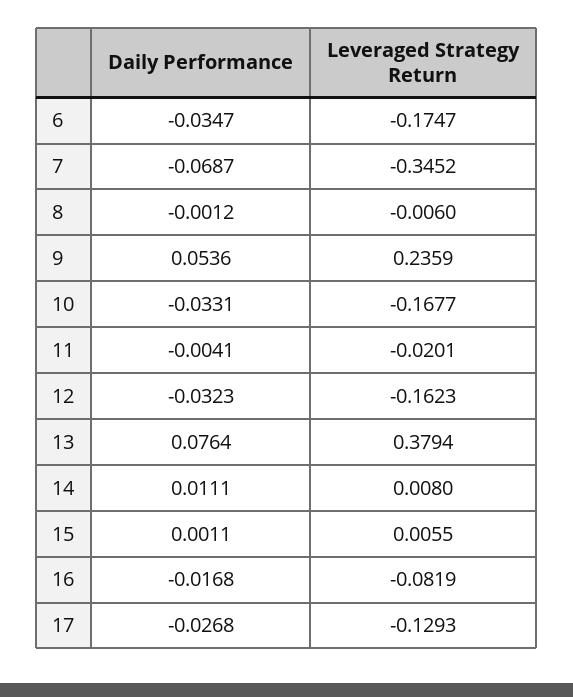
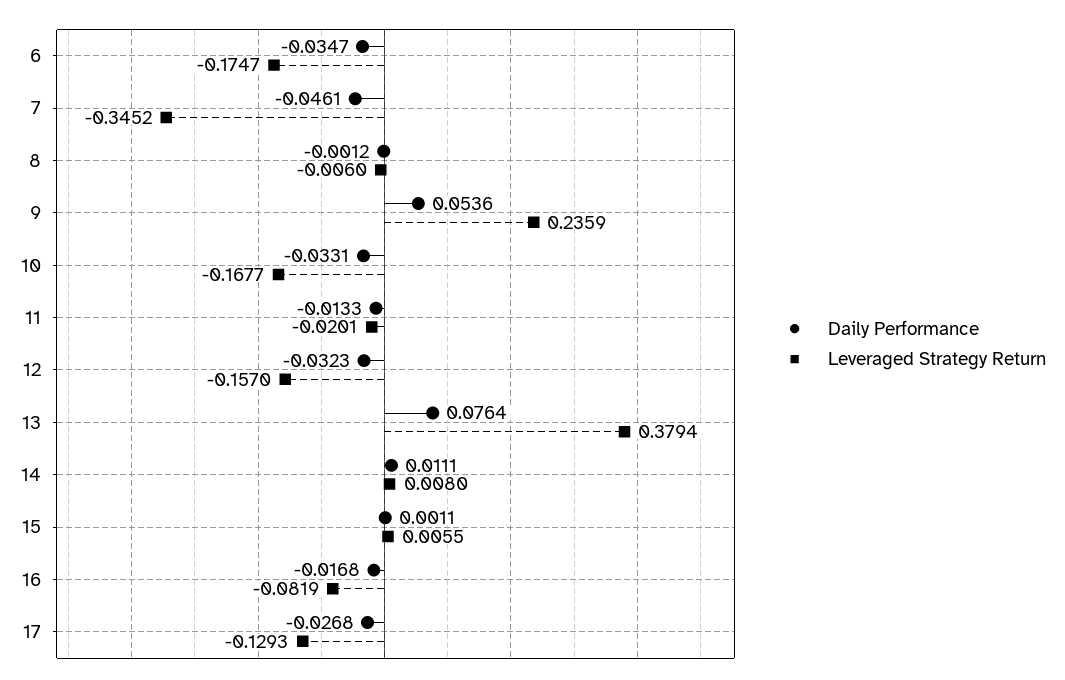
  {
    "Daily Performance": {
      "6": -0.0347,
-     "7": -0.0687,
+     "7": -0.0461,
      "8": -0.0012,
      "9": 0.0536,
      "10": -0.0331,
-     "11": -0.0041,
+     "11": -0.0133,
      "12": -0.0323,
      "13": 0.0764,
      "14": 0.0111,
      "15": 0.0011,
      "16": -0.0168,
      "17": -0.0268
    },
    "Leveraged Strategy Return": {
      "6": -0.1747,
      "7": -0.3452,
      "8": -0.006,
      "9": 0.2359,
      "10": -0.1677,
      "11": -0.0201,
-     "12": -0.1623,
+     "12": -0.157,
      "13": 0.3794,
      "14": 0.008,
      "15": 0.0055,
      "16": -0.0819,
      "17": -0.1293
    }
  }

